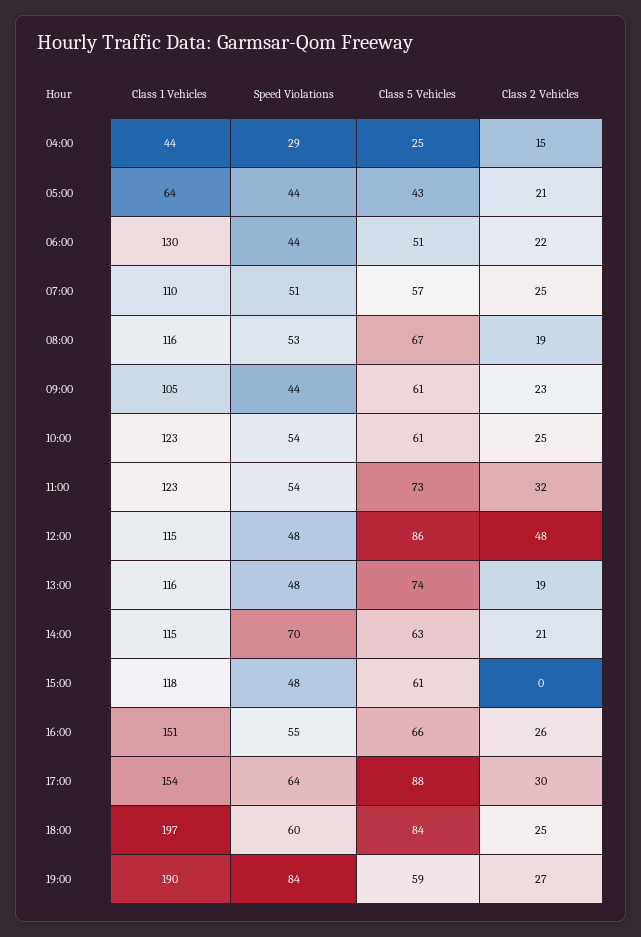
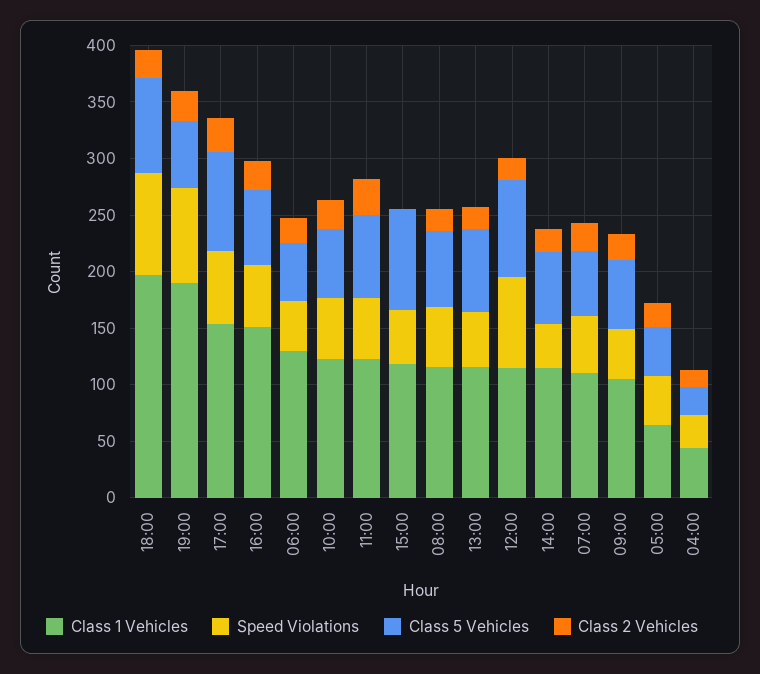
  {
    "Class 1 Vehicles": {
      "04:00": 44,
      "05:00": 64,
      "06:00": 130,
      "07:00": 110,
      "08:00": 116,
      "09:00": 105,
      "10:00": 123,
      "11:00": 123,
      "12:00": 115,
      "13:00": 116,
      "14:00": 115,
      "15:00": 118,
      "16:00": 151,
      "17:00": 154,
      "18:00": 197,
      "19:00": 190
    },
    "Speed Violations": {
      "04:00": 29,
      "05:00": 44,
      "06:00": 44,
      "07:00": 51,
      "08:00": 53,
      "09:00": 44,
      "10:00": 54,
      "11:00": 54,
-     "12:00": 48,
+     "12:00": 80,
      "13:00": 48,
-     "14:00": 70,
+     "14:00": 40,
      "15:00": 48,
      "16:00": 55,
      "17:00": 64,
-     "18:00": 60,
+     "18:00": 90,
      "19:00": 84
    },
    "Class 5 Vehicles": {
      "04:00": 25,
      "05:00": 43,
      "06:00": 51,
      "07:00": 57,
      "08:00": 67,
      "09:00": 61,
      "10:00": 61,
      "11:00": 73,
      "12:00": 86,
      "13:00": 74,
      "14:00": 63,
-     "15:00": 61,
+     "15:00": 90,
      "16:00": 66,
      "17:00": 88,
      "18:00": 84,
      "19:00": 59
    },
    "Class 2 Vehicles": {
      "04:00": 15,
      "05:00": 21,
      "06:00": 22,
      "07:00": 25,
      "08:00": 19,
      "09:00": 23,
      "10:00": 25,
      "11:00": 32,
-     "12:00": 48,
+     "12:00": 20,
      "13:00": 19,
      "14:00": 21,
      "15:00": 0,
      "16:00": 26,
      "17:00": 30,
      "18:00": 25,
      "19:00": 27
    }
  }

